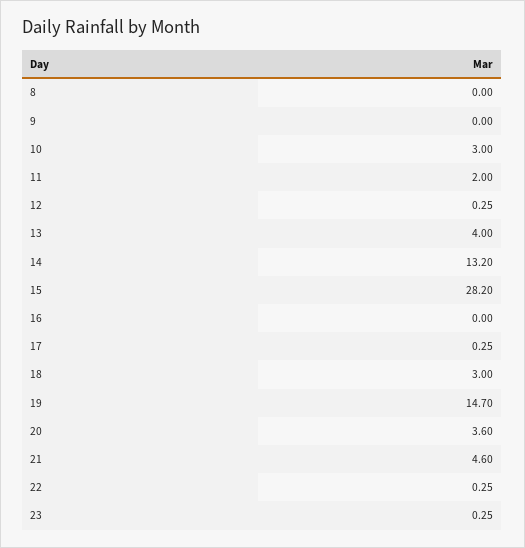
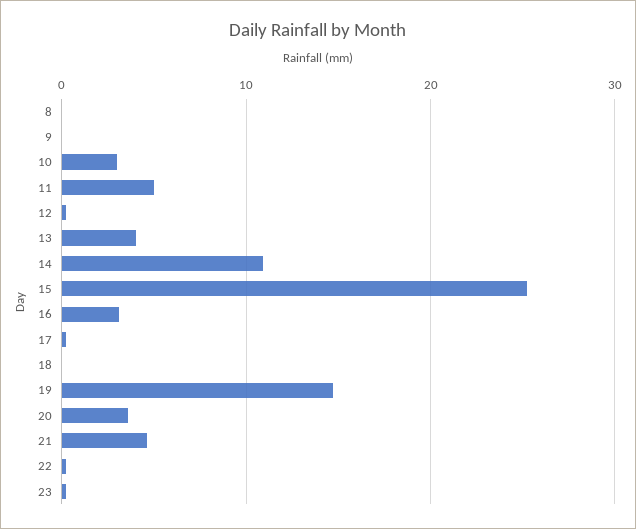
  {
    "8": 0,
    "9": 0,
    "10": 3,
-   "11": 2,
+   "11": 5,
    "12": 0.25,
    "13": 4,
-   "14": 13.2,
+   "14": 11,
-   "15": 28.2,
+   "15": 25,
-   "16": 0,
+   "16": 3,
    "17": 0.25,
-   "18": 3,
+   "18": 0,
    "19": 14.7,
    "20": 3.6,
    "21": 4.6,
    "22": 0.25,
    "23": 0.25
  }

